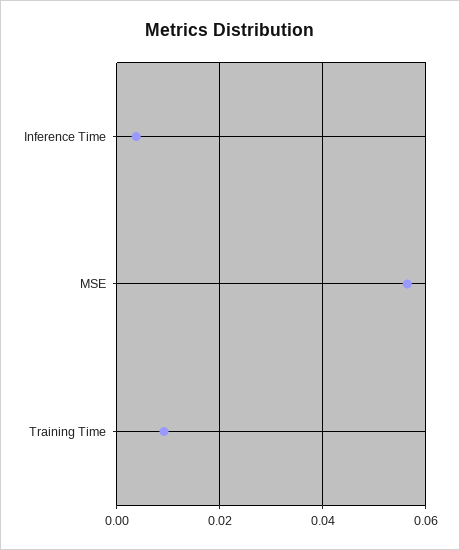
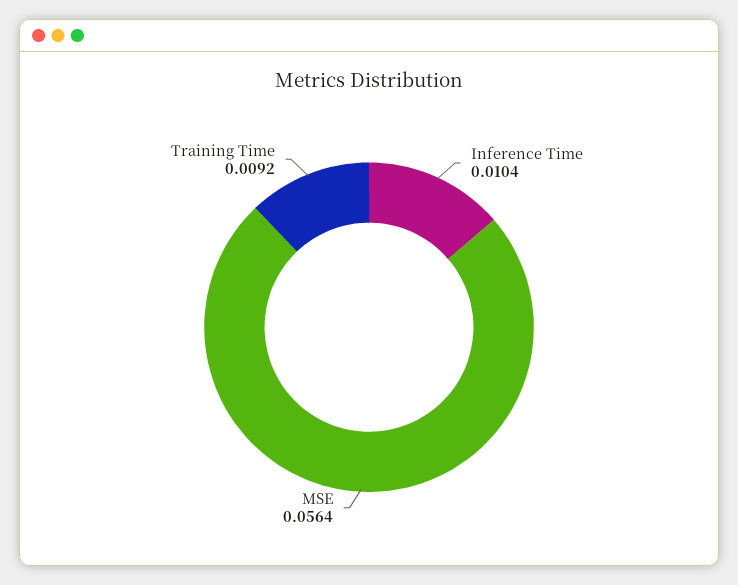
  {
-   "Inference Time": 0.004,
+   "Inference Time": 0.0104,
    "MSE": 0.0564,
    "Training Time": 0.0092
  }

